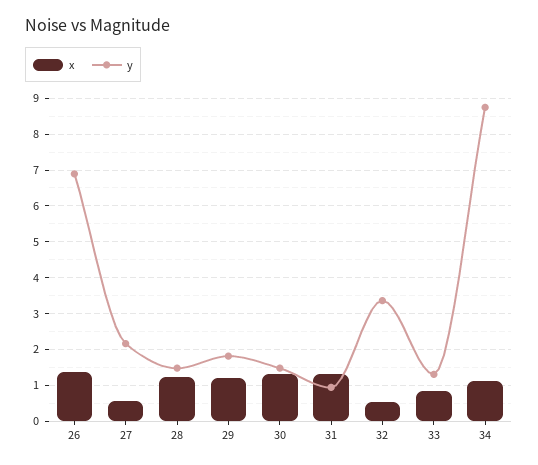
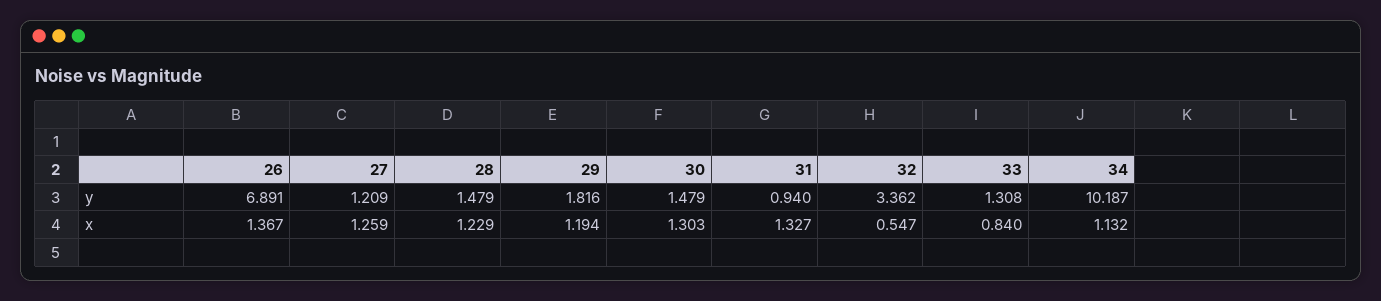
  {
    "x": {
      "26": 1.367,
-     "27": 0.6,
+     "27": 1.259,
      "28": 1.229,
      "29": 1.194,
      "30": 1.303,
      "31": 1.327,
      "32": 0.547,
      "33": 0.84,
      "34": 1.132
    },
    "y": {
      "26": 6.891,
-     "27": 2.2,
+     "27": 1.209,
      "28": 1.479,
      "29": 1.816,
      "30": 1.479,
      "31": 0.94,
      "32": 3.362,
      "33": 1.308,
-     "34": 8.8
+     "34": 10.187
    }
  }

